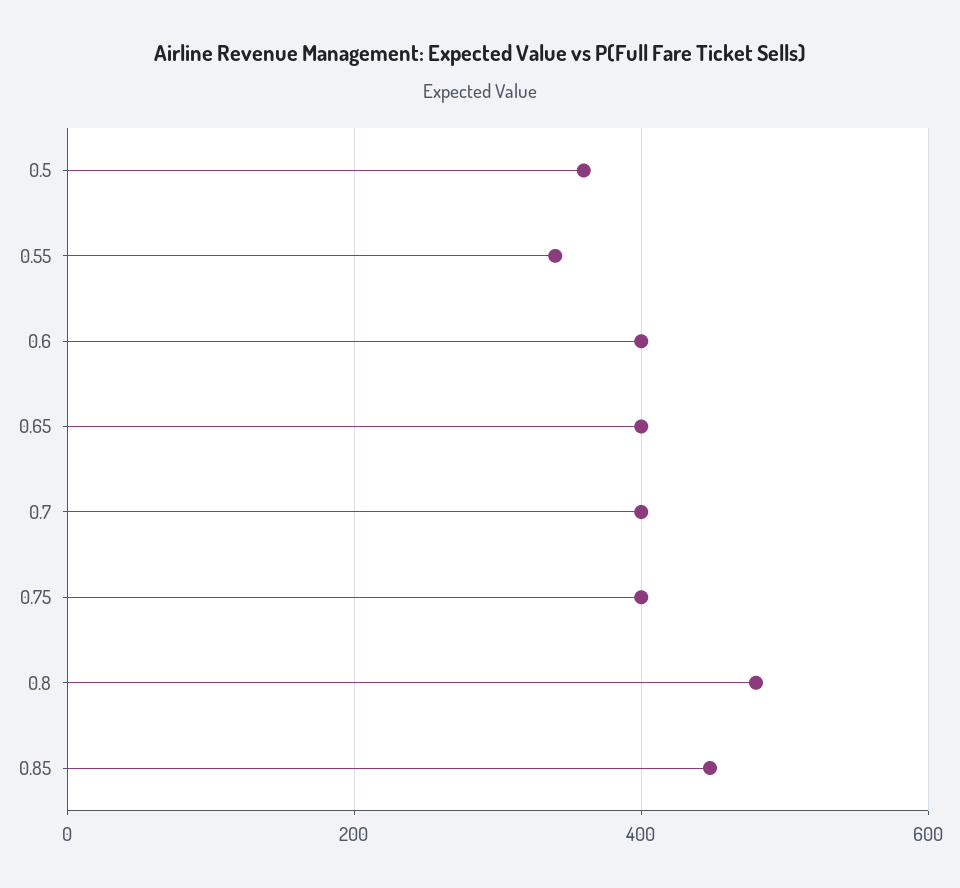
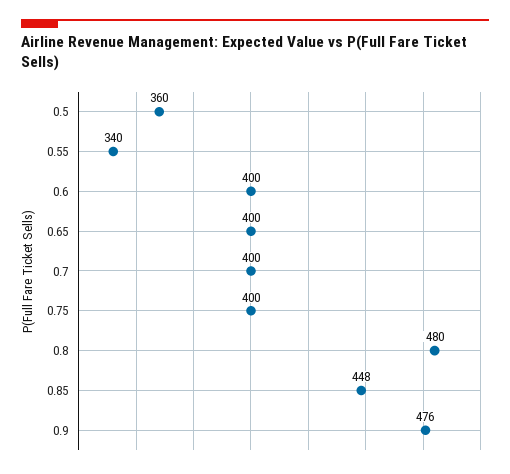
  {
    "0.5": 360,
    "0.55": 340,
    "0.6": 400,
    "0.65": 400,
    "0.7": 400,
    "0.75": 400,
    "0.8": 480,
-   "0.85": 448
+   "0.85": 448,
+   "0.9": 476
  }

